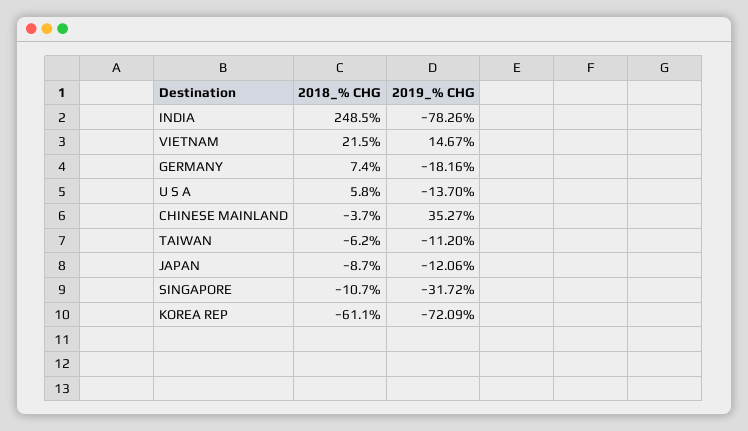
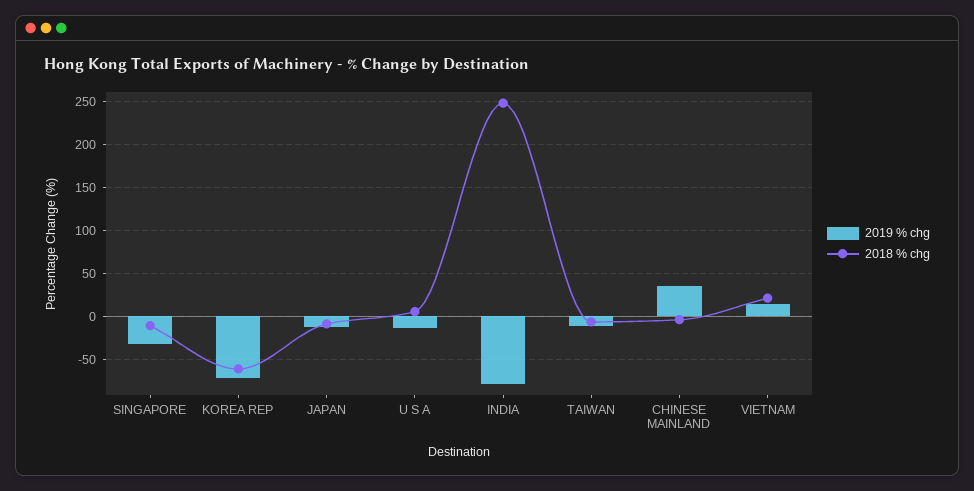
  {
    "2018_% CHG": {
      "INDIA": 248.5,
      "VIETNAM": 21.5,
-     "GERMANY": 7.4,
      "U S A": 5.8,
      "CHINESE MAINLAND": -3.7,
      "TAIWAN": -6.2,
      "JAPAN": -8.7,
      "SINGAPORE": -10.7,
      "KOREA REP": -61.1
    },
    "2019_% CHG": {
      "INDIA": -78.26,
      "VIETNAM": 14.67,
-     "GERMANY": -18.16,
      "U S A": -13.7,
      "CHINESE MAINLAND": 35.27,
      "TAIWAN": -11.2,
      "JAPAN": -12.06,
      "SINGAPORE": -31.72,
      "KOREA REP": -72.09
    }
  }

